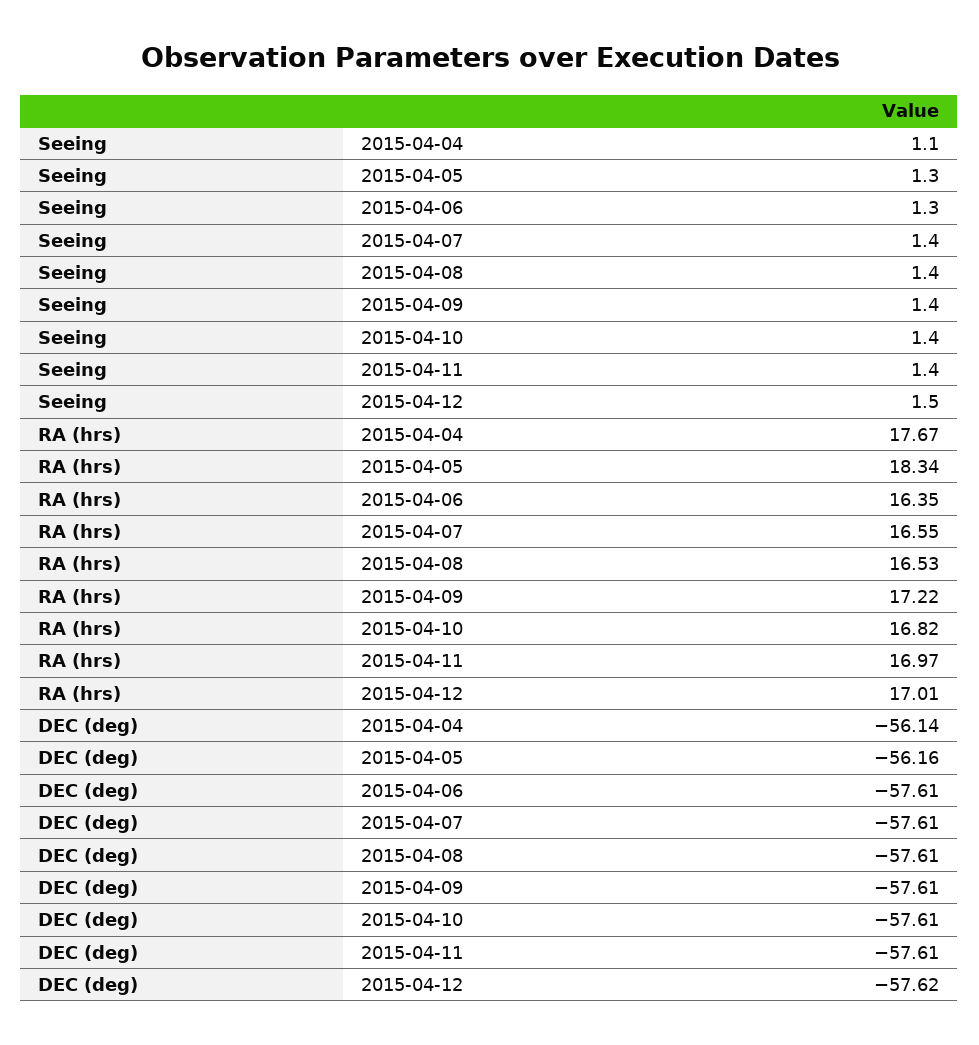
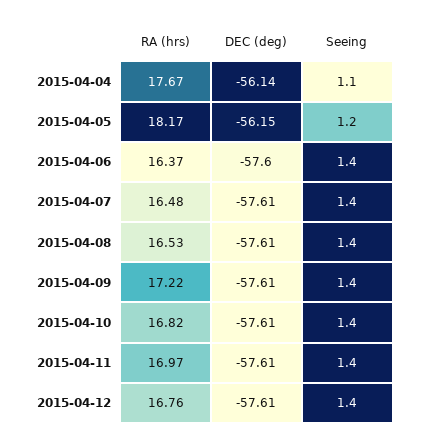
  {
    "Seeing": {
      "2015-04-04": 1.1,
-     "2015-04-05": 1.3,
+     "2015-04-05": 1.2,
-     "2015-04-06": 1.3,
+     "2015-04-06": 1.4,
      "2015-04-07": 1.4,
      "2015-04-08": 1.4,
      "2015-04-09": 1.4,
      "2015-04-10": 1.4,
      "2015-04-11": 1.4,
-     "2015-04-12": 1.5
+     "2015-04-12": 1.4
    },
    "RA (hrs)": {
      "2015-04-04": 17.67,
-     "2015-04-05": 18.34,
+     "2015-04-05": 18.17,
-     "2015-04-06": 16.35,
+     "2015-04-06": 16.37,
-     "2015-04-07": 16.55,
+     "2015-04-07": 16.48,
      "2015-04-08": 16.53,
      "2015-04-09": 17.22,
      "2015-04-10": 16.82,
      "2015-04-11": 16.97,
-     "2015-04-12": 17.01
+     "2015-04-12": 16.76
    },
    "DEC (deg)": {
      "2015-04-04": -56.14,
-     "2015-04-05": -56.16,
+     "2015-04-05": -56.15,
-     "2015-04-06": -57.61,
+     "2015-04-06": -57.6,
      "2015-04-07": -57.61,
      "2015-04-08": -57.61,
      "2015-04-09": -57.61,
      "2015-04-10": -57.61,
      "2015-04-11": -57.61,
-     "2015-04-12": -57.62
+     "2015-04-12": -57.61
    }
  }

